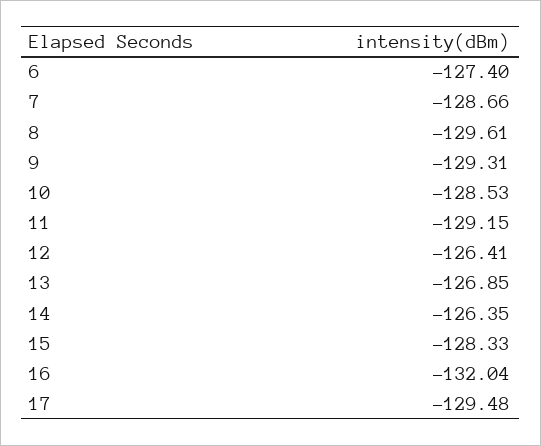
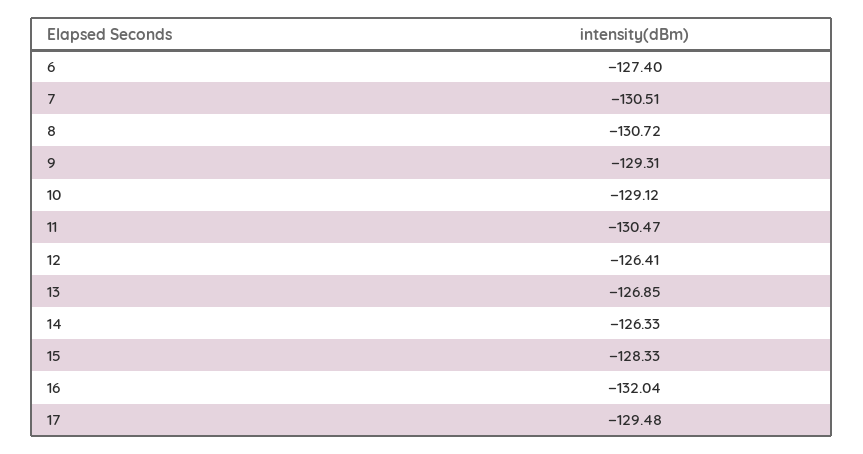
  {
    "6": -127.4,
-   "7": -128.66,
+   "7": -130.51,
-   "8": -129.61,
+   "8": -130.72,
    "9": -129.31,
-   "10": -128.53,
+   "10": -129.12,
-   "11": -129.15,
+   "11": -130.47,
    "12": -126.41,
    "13": -126.85,
-   "14": -126.35,
+   "14": -126.33,
    "15": -128.33,
    "16": -132.04,
    "17": -129.48
  }

